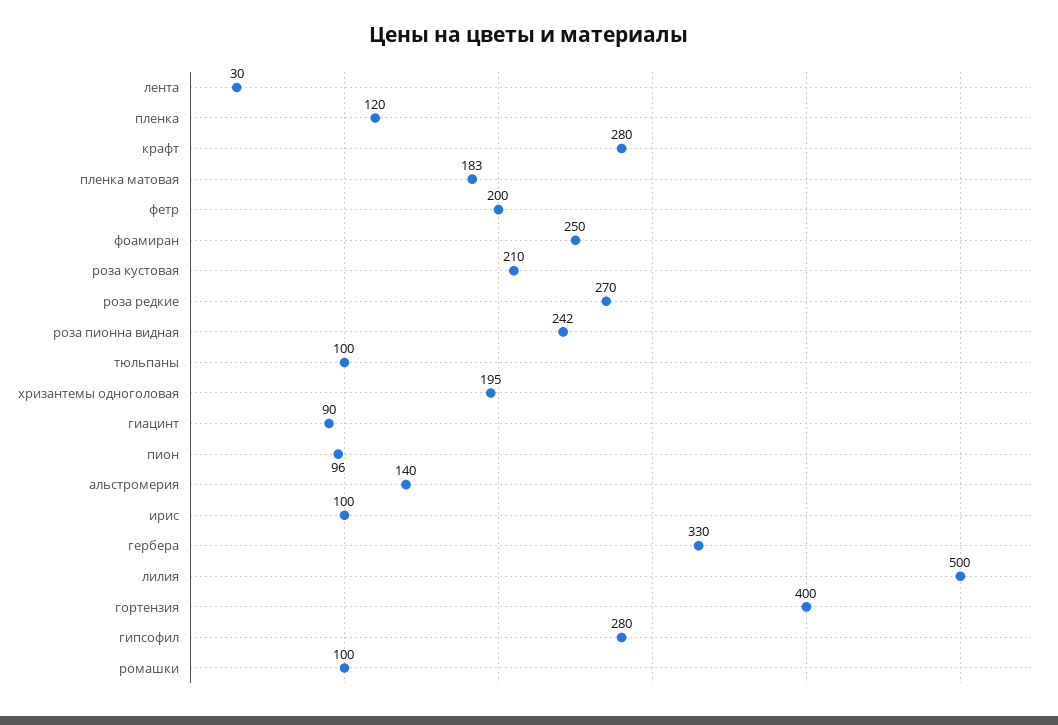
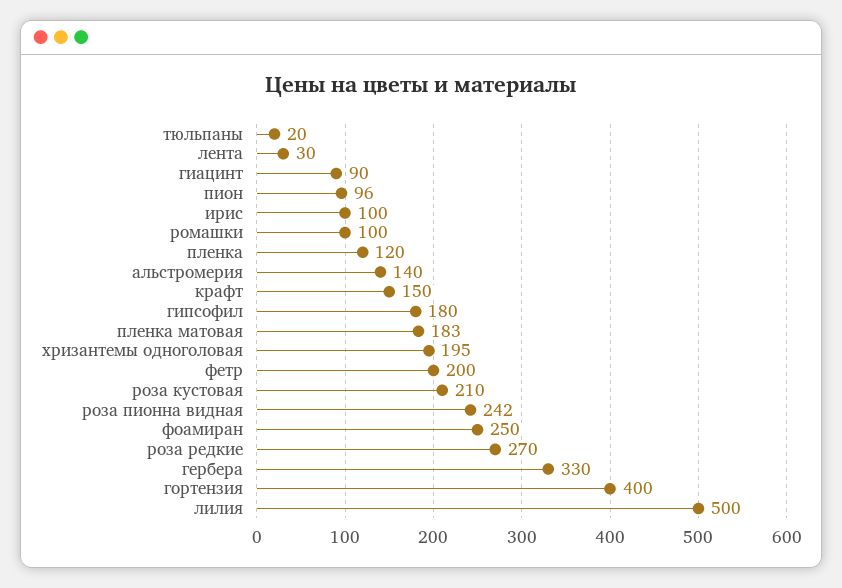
  {
    "лента": 30,
    "пленка": 120,
-   "крафт": 280,
+   "крафт": 150,
    "пленка матовая": 183,
    "фетр": 200,
    "фоамиран": 250,
    "роза кустовая": 210,
    "роза редкие": 270,
    "роза пионна видная": 242,
-   "тюльпаны": 100,
+   "тюльпаны": 20,
    "хризантемы одноголовая": 195,
    "гиацинт": 90,
    "пион": 96,
    "альстромерия": 140,
    "ирис": 100,
    "гербера": 330,
    "лилия": 500,
    "гортензия": 400,
-   "гипсофил": 280,
+   "гипсофил": 180,
    "ромашки": 100
  }

